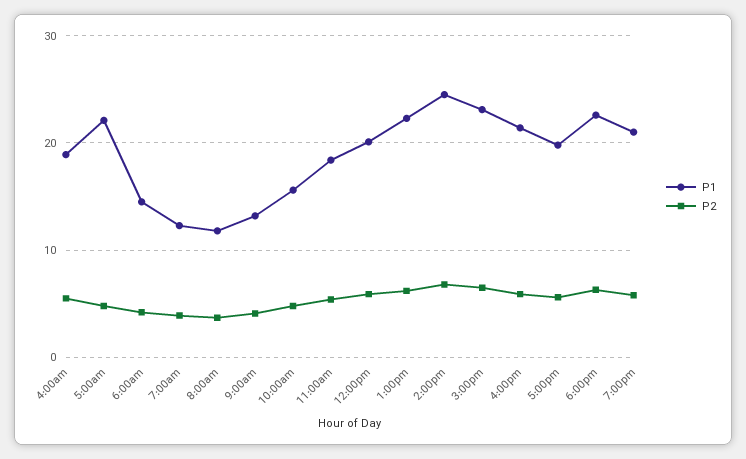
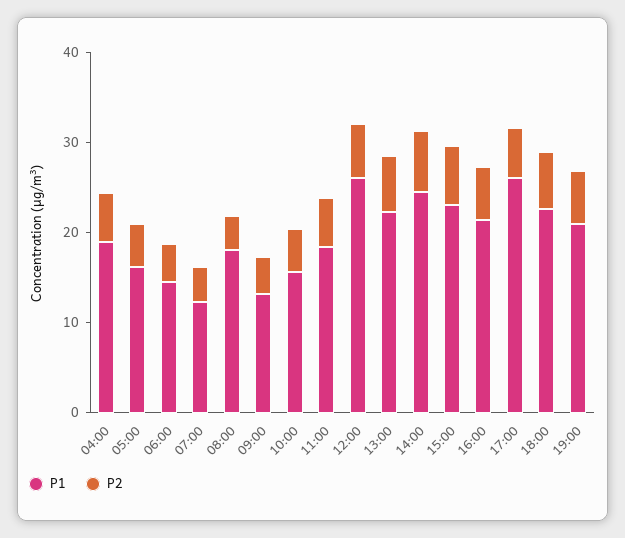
  {
    "P1": {
      "4:00am": 19,
-     "5:00am": 22,
+     "5:00am": 16,
      "6:00am": 15,
      "7:00am": 12,
-     "8:00am": 12,
+     "8:00am": 18,
      "9:00am": 13,
      "10:00am": 16,
      "11:00am": 18,
-     "12:00pm": 20,
+     "12:00pm": 26,
      "1:00pm": 22,
      "2:00pm": 25,
      "3:00pm": 23,
      "4:00pm": 21,
-     "5:00pm": 20,
+     "5:00pm": 26,
      "6:00pm": 23,
      "7:00pm": 21
    },
    "P2": {
      "4:00am": 6,
      "5:00am": 5,
      "6:00am": 4,
      "7:00am": 4,
      "8:00am": 4,
      "9:00am": 4,
      "10:00am": 5,
      "11:00am": 5,
      "12:00pm": 6,
      "1:00pm": 6,
      "2:00pm": 7,
      "3:00pm": 7,
      "4:00pm": 6,
      "5:00pm": 6,
      "6:00pm": 6,
      "7:00pm": 6
    }
  }

